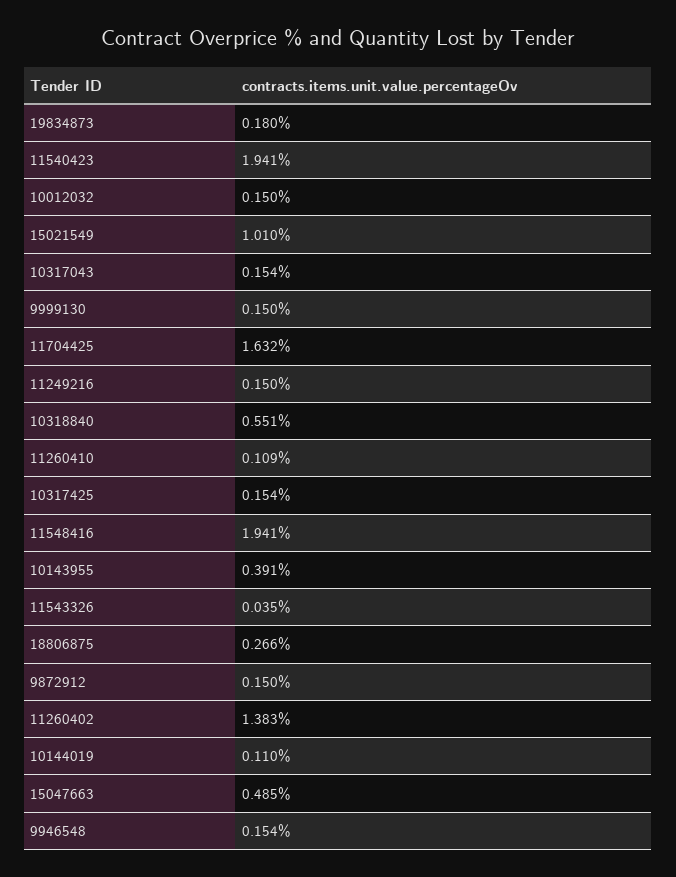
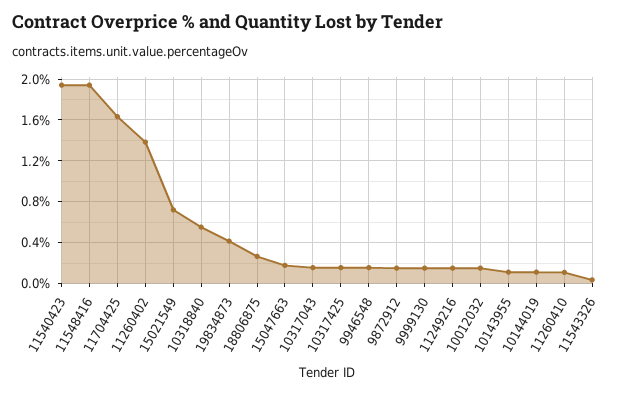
  {
-   "19834873": 0.18,
+   "19834873": 0.4,
    "11540423": 1.941,
    "10012032": 0.15,
-   "15021549": 1.01,
+   "15021549": 0.7,
    "10317043": 0.154,
    "9999130": 0.15,
    "11704425": 1.632,
    "11249216": 0.15,
    "10318840": 0.551,
    "11260410": 0.109,
    "10317425": 0.154,
    "11548416": 1.941,
-   "10143955": 0.391,
+   "10143955": 0.1,
    "11543326": 0.035,
    "18806875": 0.266,
    "9872912": 0.15,
    "11260402": 1.383,
    "10144019": 0.11,
-   "15047663": 0.485,
+   "15047663": 0.2,
    "9946548": 0.154
  }

